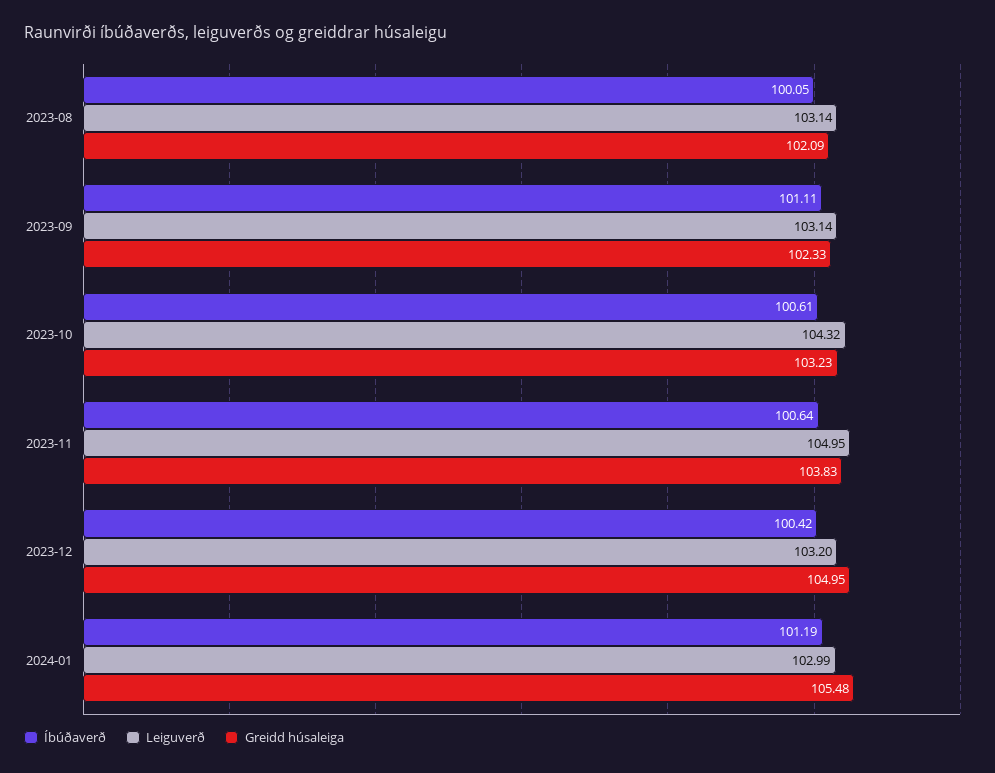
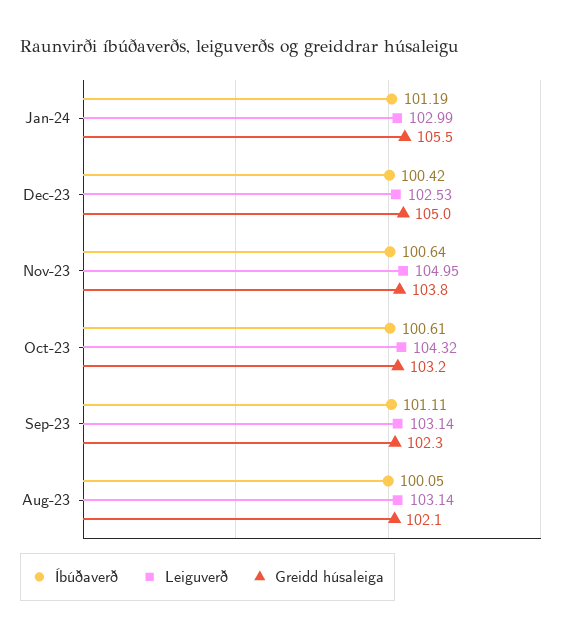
  {
    "Íbúðaverð": {
      "2023-08": 100.05,
      "2023-09": 101.11,
      "2023-10": 100.61,
      "2023-11": 100.64,
      "2023-12": 100.42,
      "2024-01": 101.19
    },
    "Leiguverð": {
      "2023-08": 103.14,
      "2023-09": 103.14,
      "2023-10": 104.32,
      "2023-11": 104.95,
-     "2023-12": 103.2,
+     "2023-12": 102.53,
      "2024-01": 102.99
    },
    "Greidd húsaleiga": {
      "2023-08": 102.09,
      "2023-09": 102.33,
      "2023-10": 103.23,
      "2023-11": 103.83,
      "2023-12": 104.95,
      "2024-01": 105.48
    }
  }

